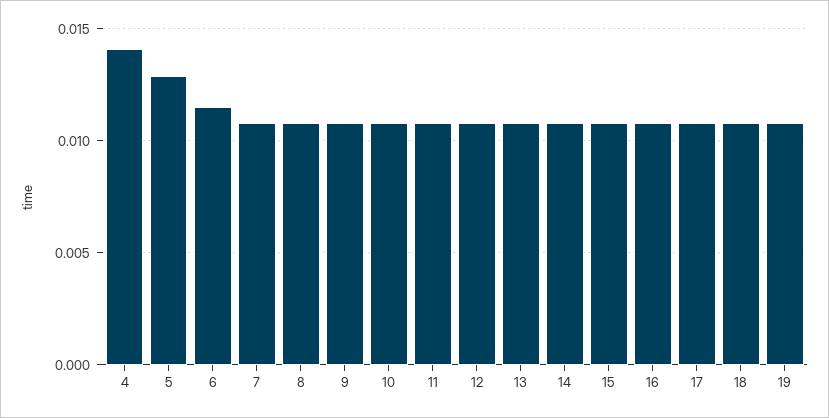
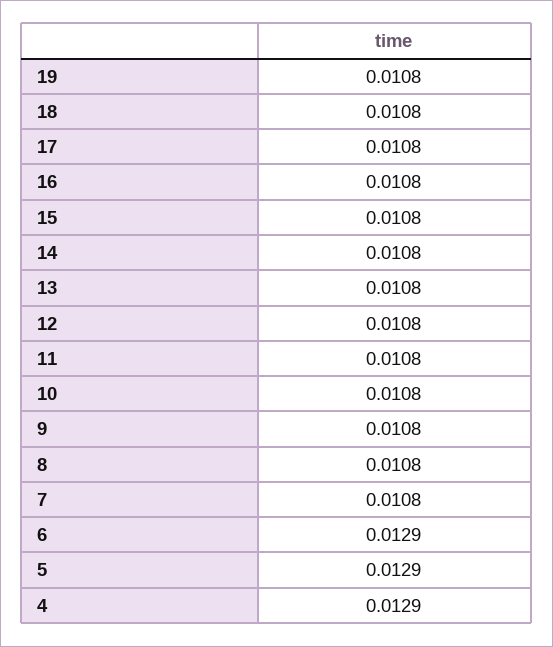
  {
-   "4": 0.014,
+   "4": 0.0129,
    "5": 0.0129,
-   "6": 0.0115,
+   "6": 0.0129,
    "7": 0.0108,
    "8": 0.0108,
    "9": 0.0108,
    "10": 0.0108,
    "11": 0.0108,
    "12": 0.0108,
    "13": 0.0108,
    "14": 0.0108,
    "15": 0.0108,
    "16": 0.0108,
    "17": 0.0108,
    "18": 0.0108,
    "19": 0.0108
  }

